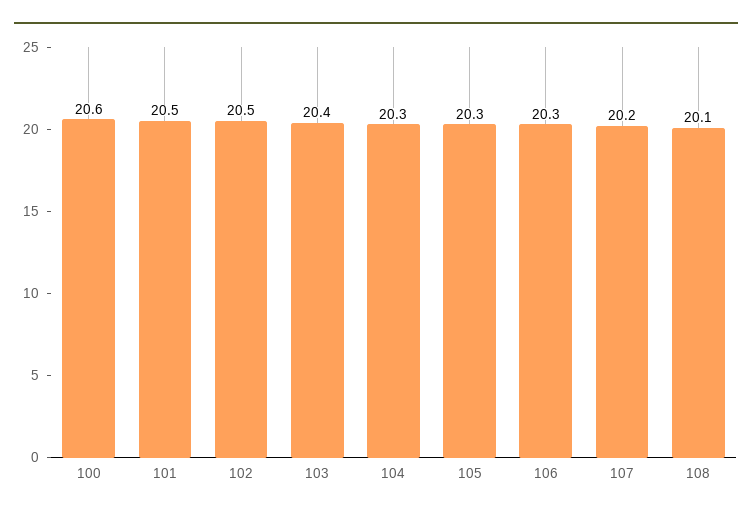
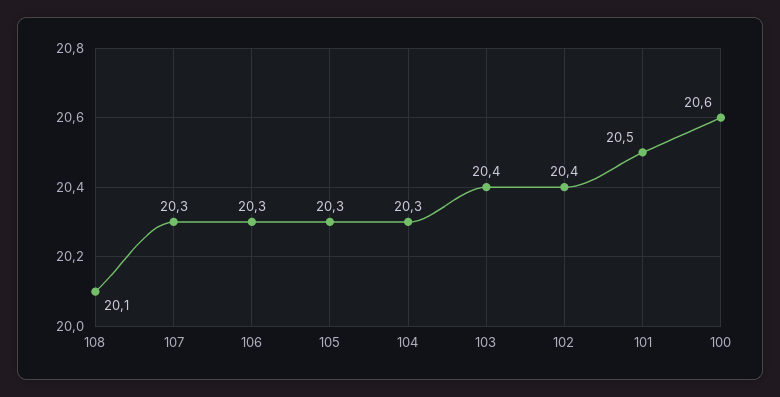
  {
    "100": 20.6,
    "101": 20.5,
-   "102": 20.5,
+   "102": 20.4,
    "103": 20.4,
    "104": 20.3,
    "105": 20.3,
    "106": 20.3,
-   "107": 20.2,
+   "107": 20.3,
    "108": 20.1
  }

